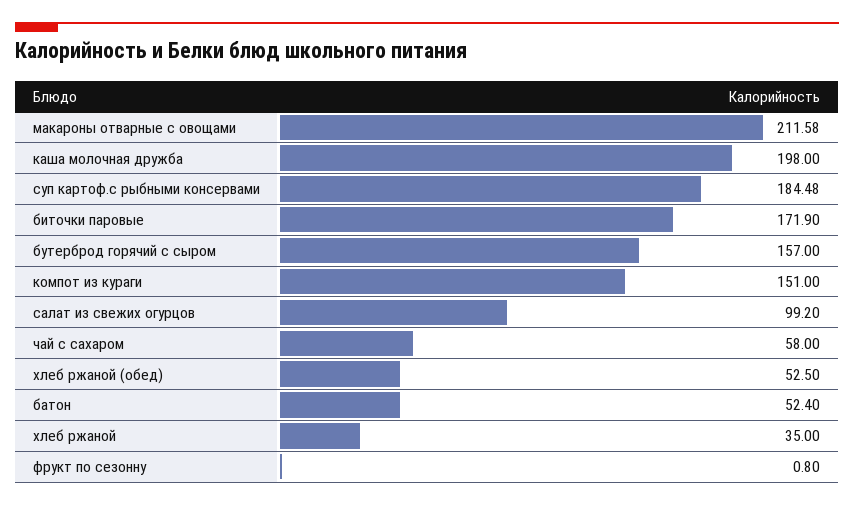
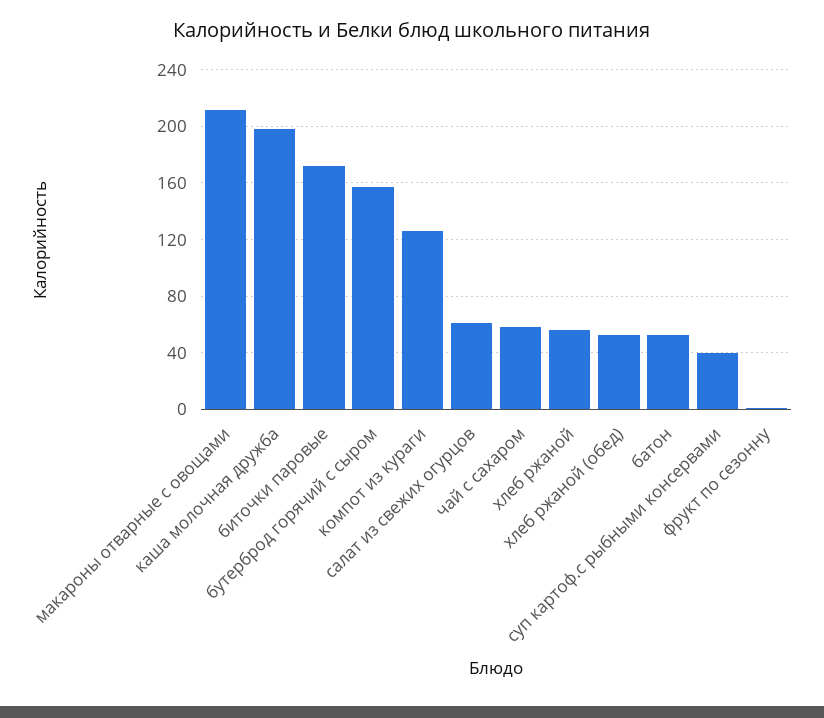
  {
    "макароны отварные с овощами": 211.58,
    "каша молочная дружба": 198,
-   "суп картоф.с рыбными консервами": 184.48,
+   "суп картоф.с рыбными консервами": 40,
    "биточки паровые": 171.9,
    "бутерброд горячий с сыром": 157,
-   "компот из кураги": 151,
+   "компот из кураги": 125,
-   "салат из свежих огурцов": 99.2,
+   "салат из свежих огурцов": 60,
    "чай с сахаром": 58,
    "хлеб ржаной (обед)": 52.5,
    "батон": 52.4,
-   "хлеб ржаной": 35,
+   "хлеб ржаной": 55,
    "фрукт по сезонну": 0.8
  }

